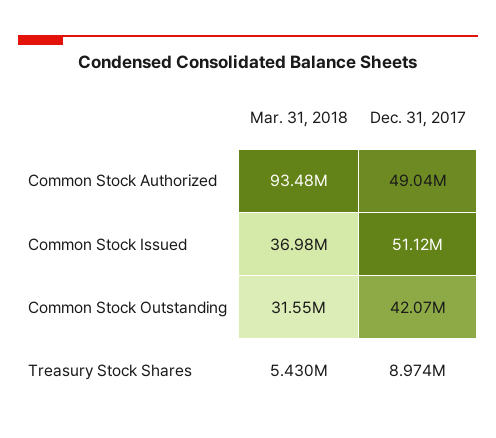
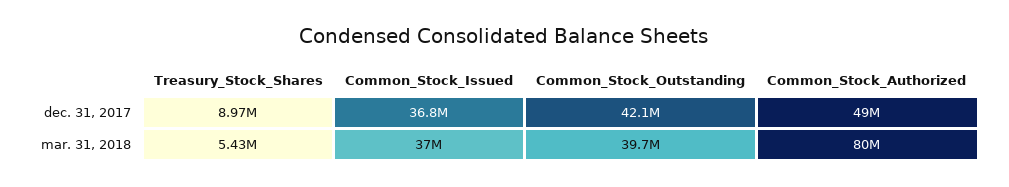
  {
    "Mar. 31, 2018": {
-     "Common Stock Authorized": 93480000,
+     "Common Stock Authorized": 80000000,
      "Common Stock Issued": 36980000,
-     "Common Stock Outstanding": 31550000,
+     "Common Stock Outstanding": 39700000,
      "Treasury Stock Shares": 5430000
    },
    "Dec. 31, 2017": {
      "Common Stock Authorized": 49040000,
-     "Common Stock Issued": 51120000,
+     "Common Stock Issued": 36800000,
      "Common Stock Outstanding": 42070000,
      "Treasury Stock Shares": 8974000
    }
  }

